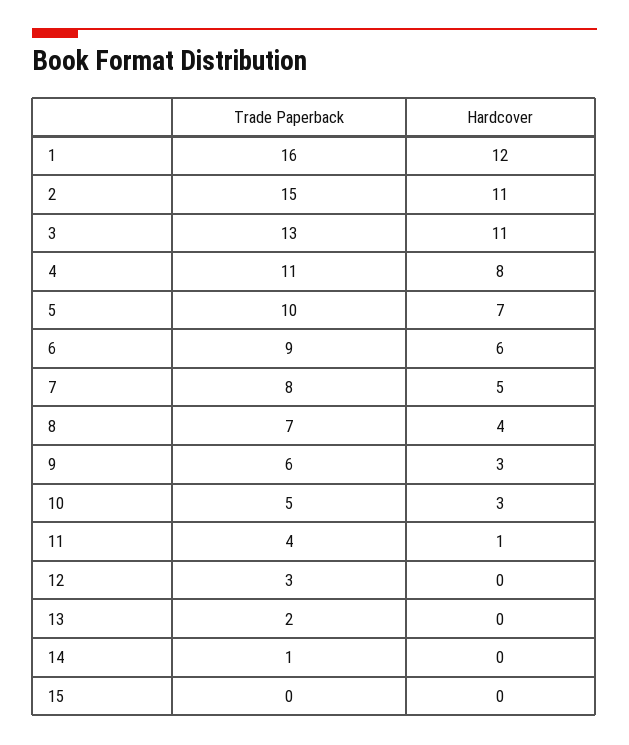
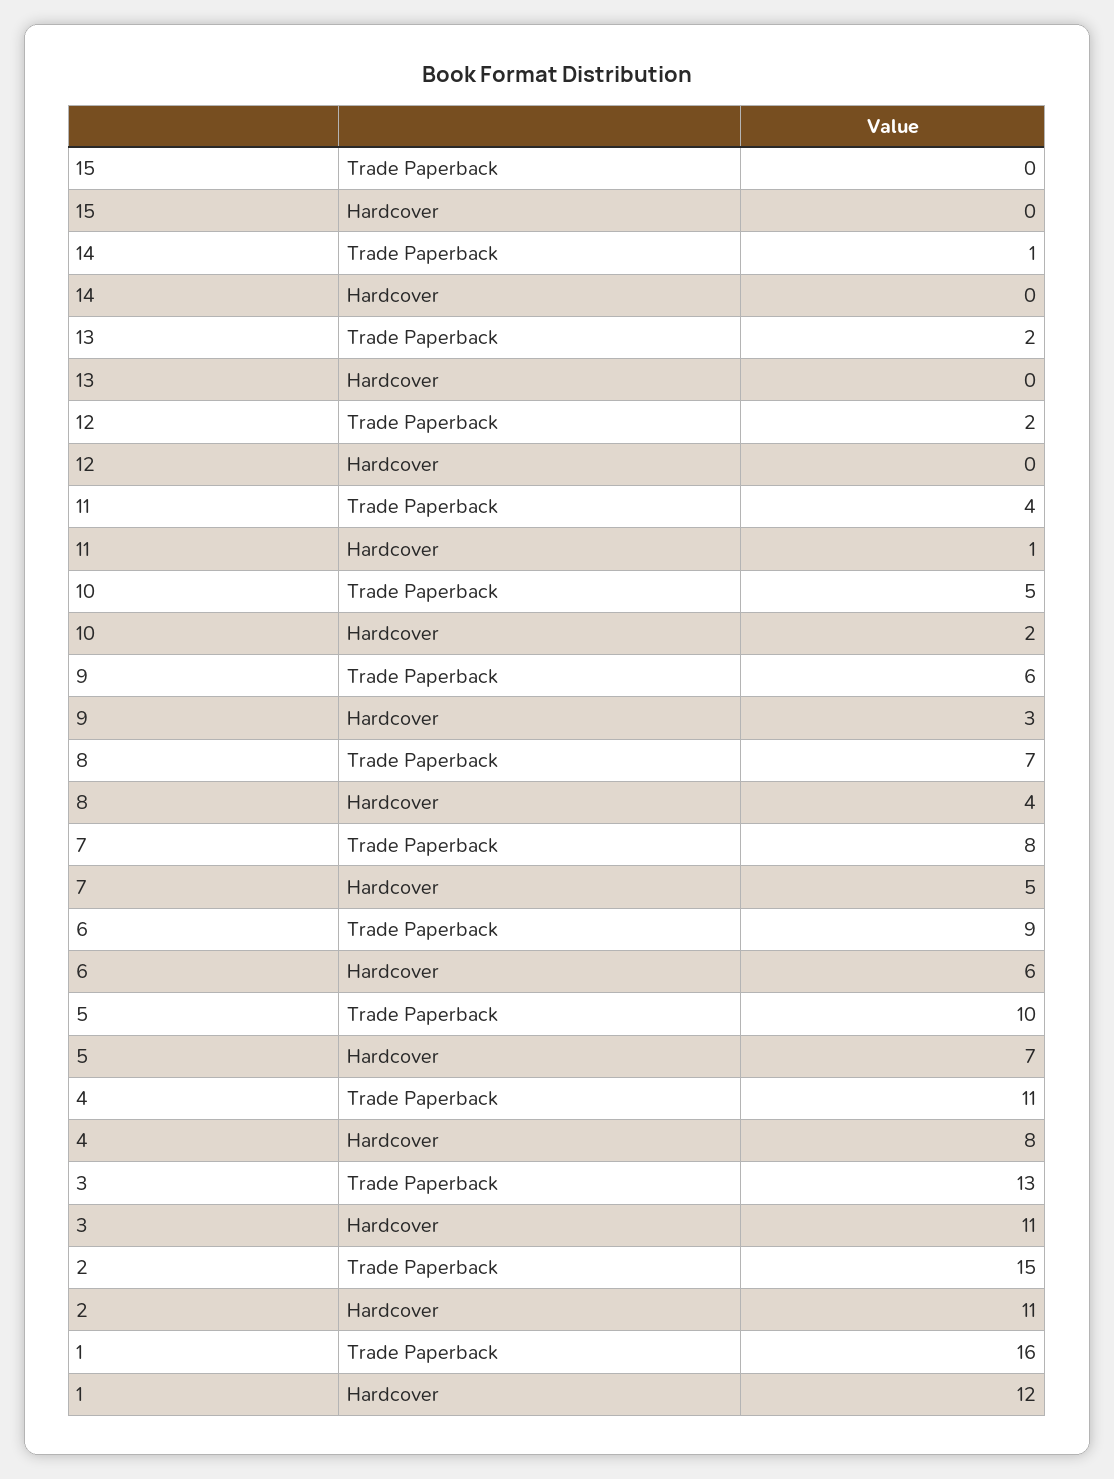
  {
    "Trade Paperback": {
      "1": 16,
      "2": 15,
      "3": 13,
      "4": 11,
      "5": 10,
      "6": 9,
      "7": 8,
      "8": 7,
      "9": 6,
      "10": 5,
      "11": 4,
-     "12": 3,
+     "12": 2,
      "13": 2,
      "14": 1,
      "15": 0
    },
    "Hardcover": {
      "1": 12,
      "2": 11,
      "3": 11,
      "4": 8,
      "5": 7,
      "6": 6,
      "7": 5,
      "8": 4,
      "9": 3,
-     "10": 3,
+     "10": 2,
      "11": 1,
      "12": 0,
      "13": 0,
      "14": 0,
      "15": 0
    }
  }

